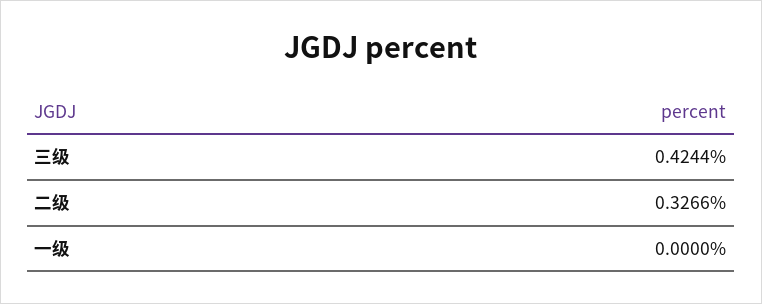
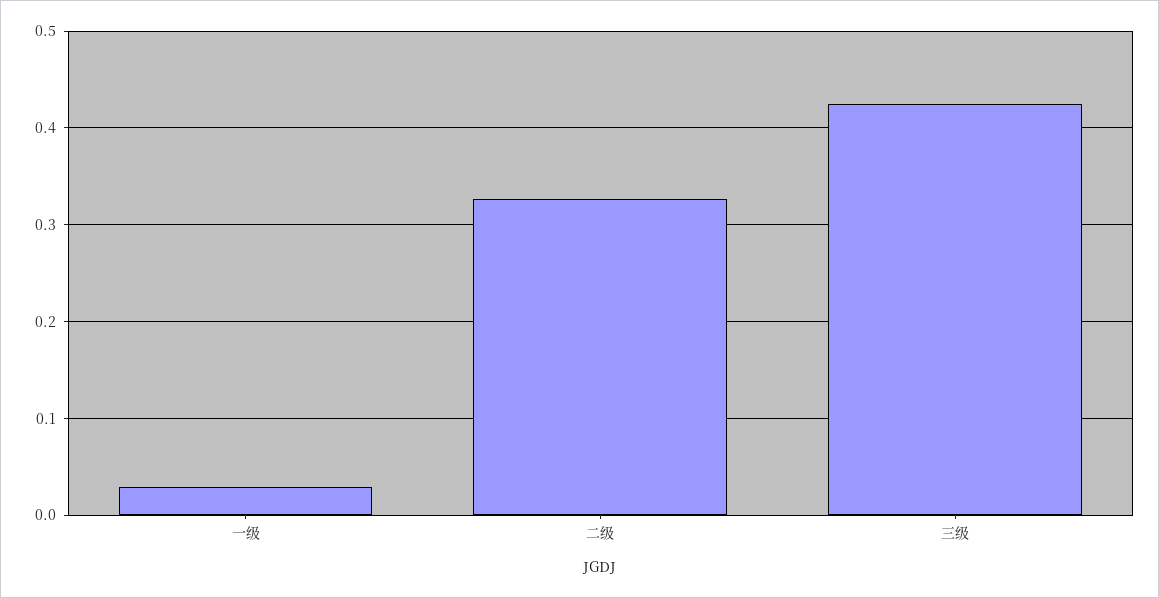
  {
    "三级": 0.4244,
    "二级": 0.3266,
-   "一级": 0
+   "一级": 0.03
  }

